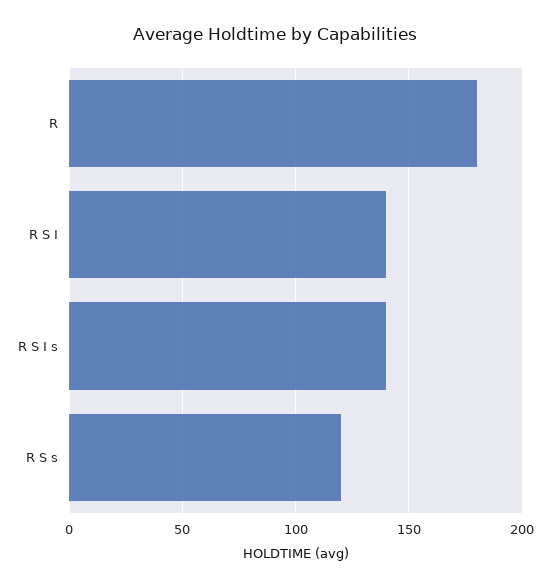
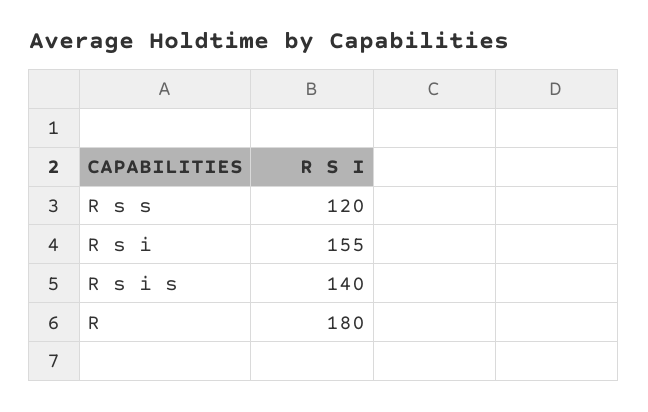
  {
    "R": 180,
-   "R S I": 140,
+   "R S I": 155,
    "R S I s": 140,
    "R S s": 120
  }

